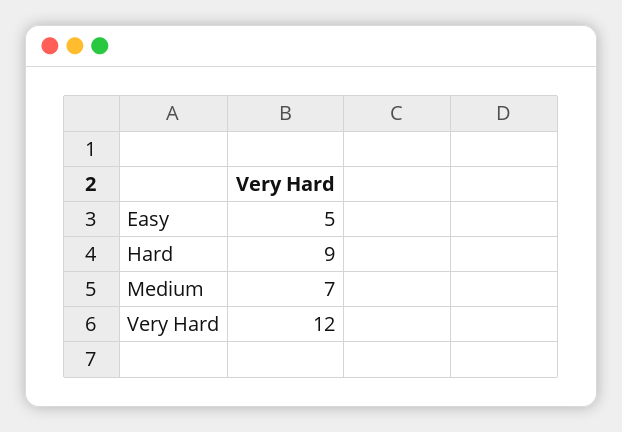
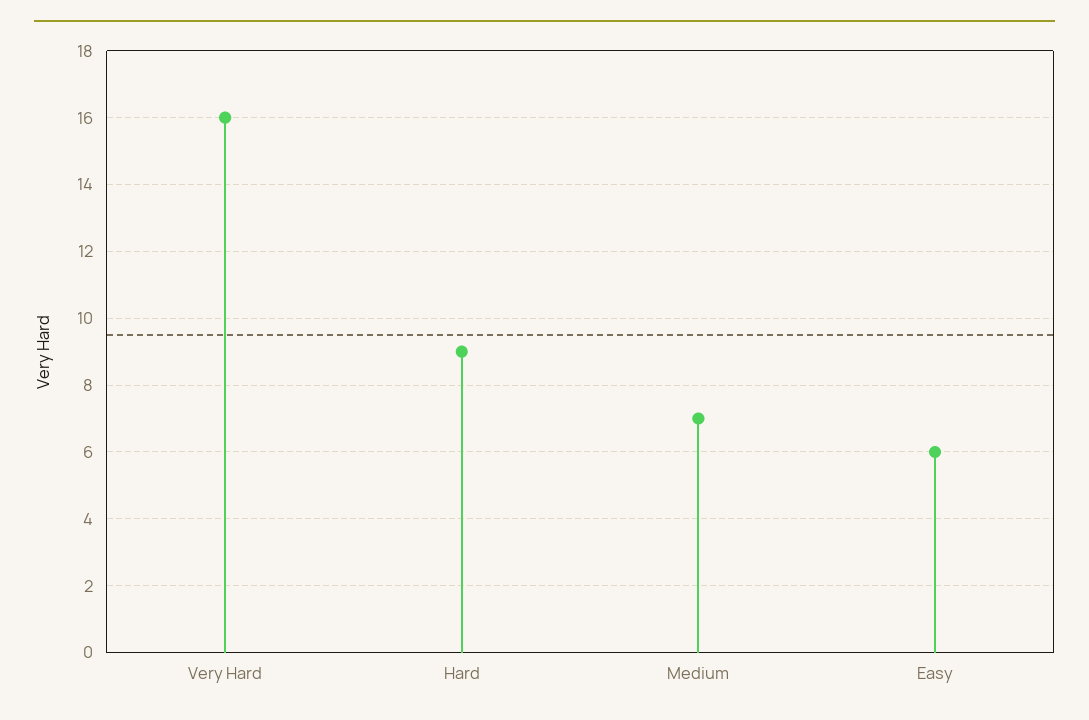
  {
-   "Easy": 5,
+   "Easy": 6,
    "Hard": 9,
    "Medium": 7,
-   "Very Hard": 12
+   "Very Hard": 16
  }

